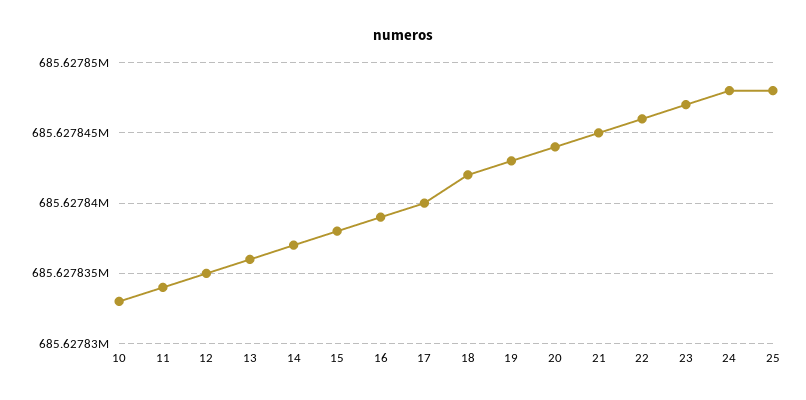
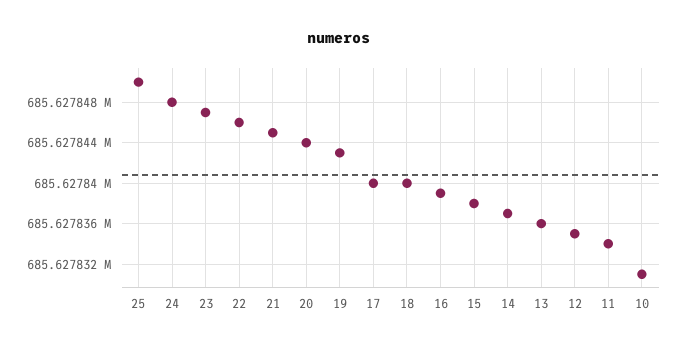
  {
-   "10": 685627833,
+   "10": 685627831,
    "11": 685627834,
    "12": 685627835,
    "13": 685627836,
    "14": 685627837,
    "15": 685627838,
    "16": 685627839,
    "17": 685627840,
-   "18": 685627842,
+   "18": 685627840,
    "19": 685627843,
    "20": 685627844,
    "21": 685627845,
    "22": 685627846,
    "23": 685627847,
    "24": 685627848,
-   "25": 685627848
+   "25": 685627850
  }

